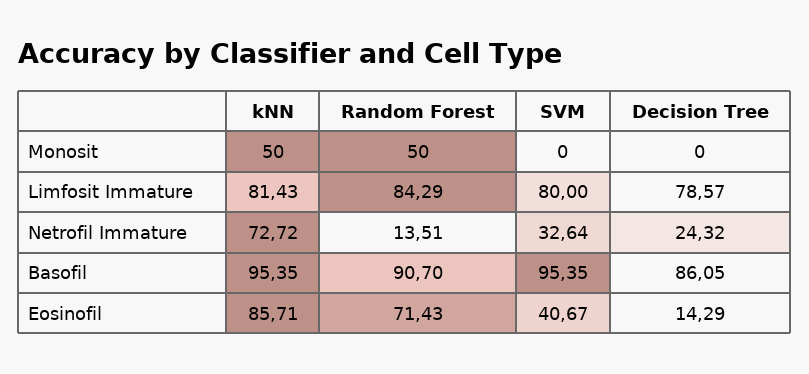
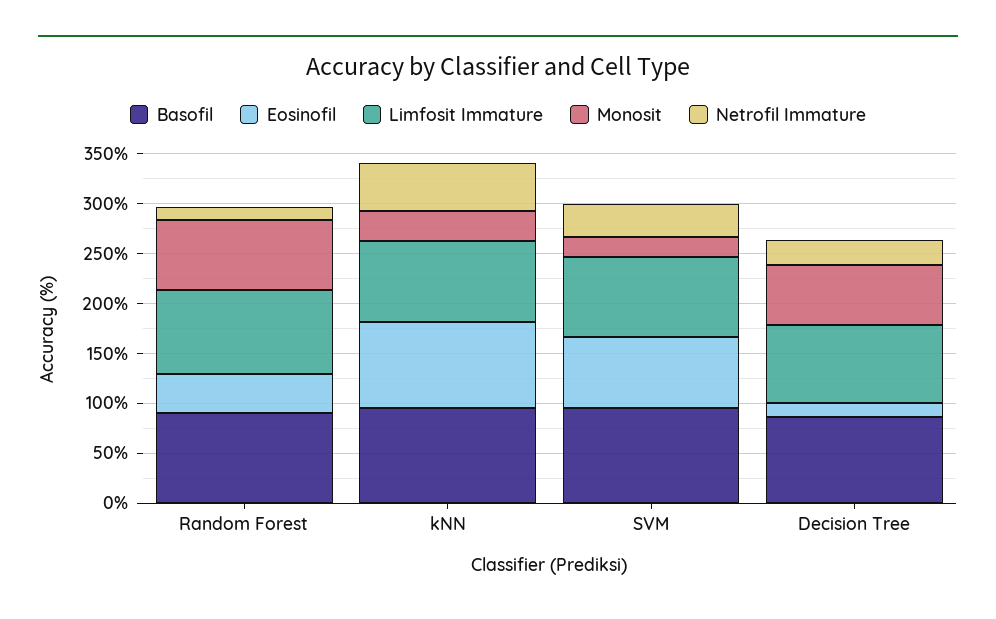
  {
    "Monosit": {
-     "kNN": 50,
+     "kNN": 30,
-     "Random Forest": 50,
+     "Random Forest": 70,
-     "SVM": 0,
+     "SVM": 20,
-     "Decision Tree": 0
+     "Decision Tree": 60
    },
    "Limfosit Immature": {
      "kNN": 81.43,
      "Random Forest": 84.29,
      "SVM": 80,
      "Decision Tree": 78.57
    },
    "Netrofil Immature": {
-     "kNN": 72.72,
+     "kNN": 50,
      "Random Forest": 13.51,
      "SVM": 32.64,
      "Decision Tree": 24.32
    },
    "Basofil": {
      "kNN": 95.35,
      "Random Forest": 90.7,
      "SVM": 95.35,
      "Decision Tree": 86.05
    },
    "Eosinofil": {
      "kNN": 85.71,
-     "Random Forest": 71.43,
+     "Random Forest": 40,
-     "SVM": 40.67,
+     "SVM": 70,
      "Decision Tree": 14.29
    }
  }

